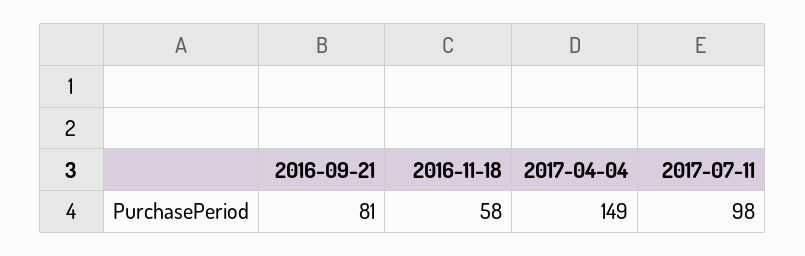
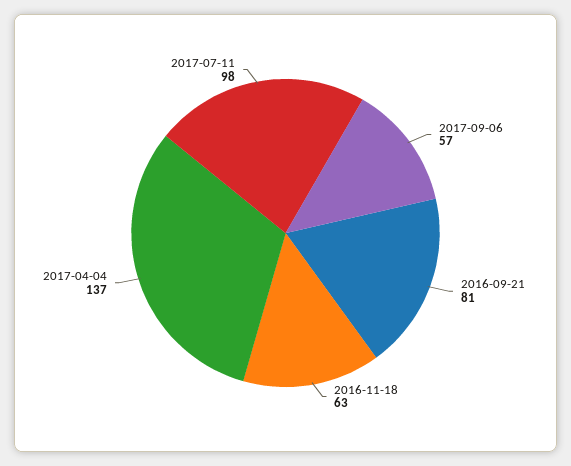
  {
    "2016-09-21": 81,
-   "2016-11-18": 58,
+   "2016-11-18": 63,
-   "2017-04-04": 149,
+   "2017-04-04": 137,
-   "2017-07-11": 98
+   "2017-07-11": 98,
+   "2017-09-06": 57
  }

